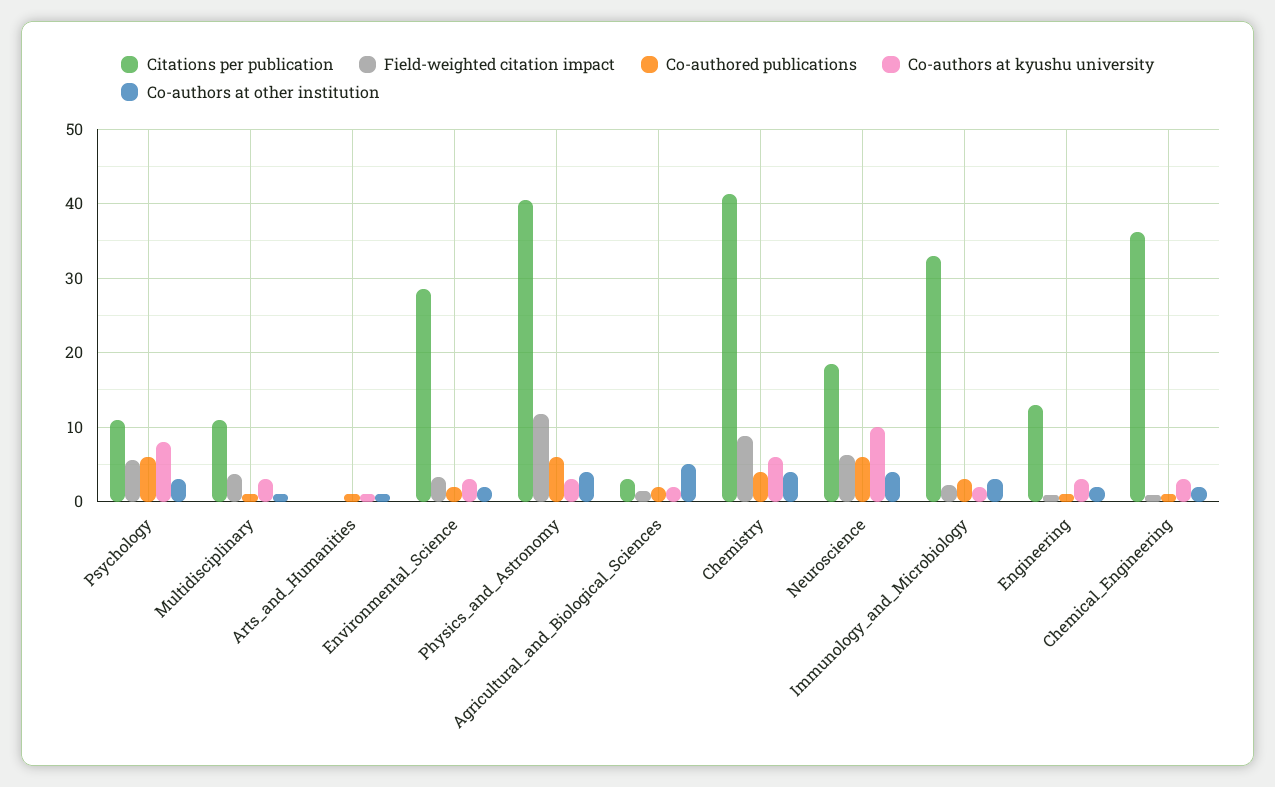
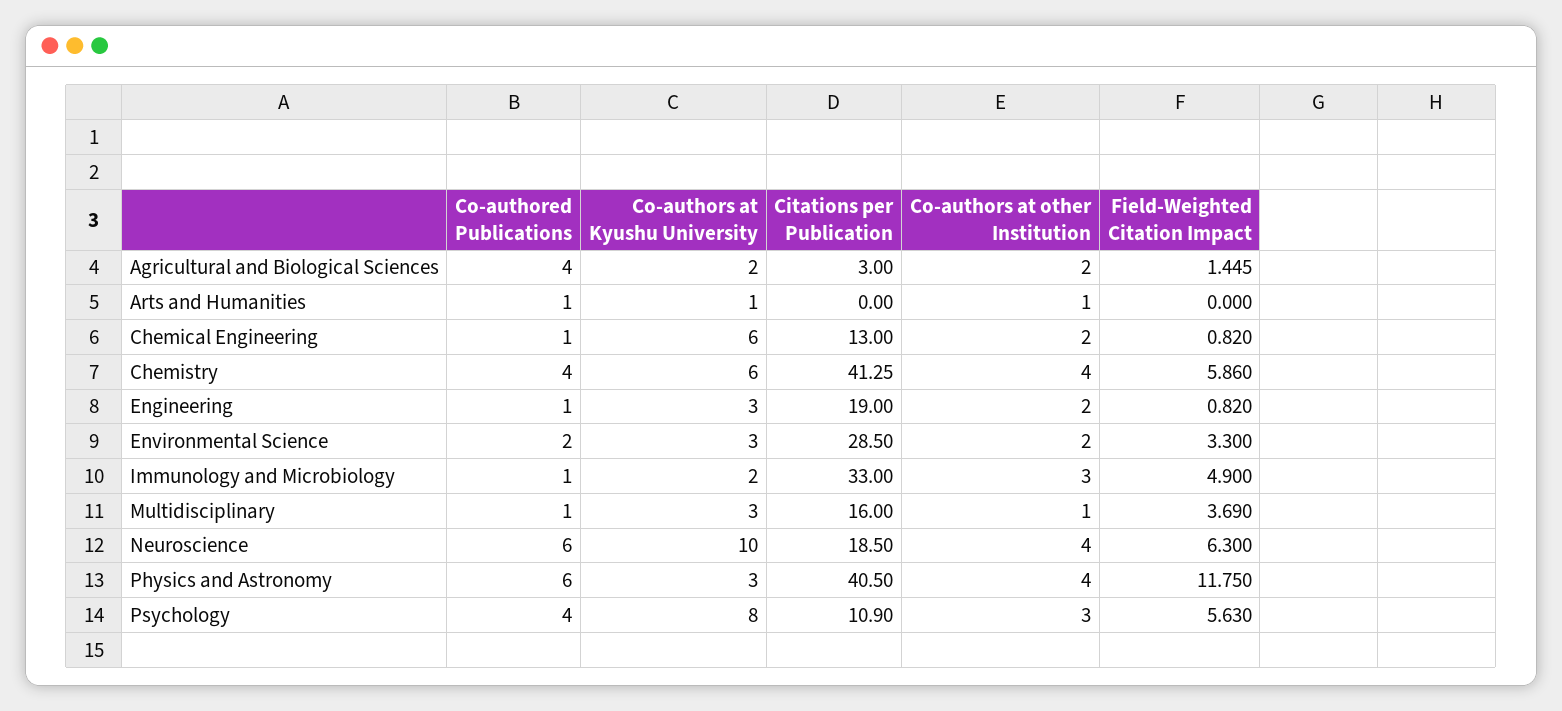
  {
    "Citations per publication": {
      "Psychology": 10.9,
-     "Multidisciplinary": 11,
+     "Multidisciplinary": 16,
      "Arts_and_Humanities": 0,
      "Environmental_Science": 28.5,
      "Physics_and_Astronomy": 40.5,
      "Agricultural_and_Biological_Sciences": 3,
      "Chemistry": 41.25,
      "Neuroscience": 18.5,
      "Immunology_and_Microbiology": 33,
-     "Engineering": 13,
+     "Engineering": 19,
-     "Chemical_Engineering": 36
+     "Chemical_Engineering": 13
    },
    "Field-weighted citation impact": {
      "Psychology": 5.63,
      "Multidisciplinary": 3.69,
      "Arts_and_Humanities": 0,
      "Environmental_Science": 3.3,
      "Physics_and_Astronomy": 11.75,
      "Agricultural_and_Biological_Sciences": 1.445,
-     "Chemistry": 9,
+     "Chemistry": 5.86,
      "Neuroscience": 6.3,
-     "Immunology_and_Microbiology": 2,
+     "Immunology_and_Microbiology": 4.9,
      "Engineering": 0.82,
      "Chemical_Engineering": 0.82
    },
    "Co-authored publications": {
-     "Psychology": 6,
+     "Psychology": 4,
      "Multidisciplinary": 1,
      "Arts_and_Humanities": 1,
      "Environmental_Science": 2,
      "Physics_and_Astronomy": 6,
-     "Agricultural_and_Biological_Sciences": 2,
+     "Agricultural_and_Biological_Sciences": 4,
      "Chemistry": 4,
      "Neuroscience": 6,
-     "Immunology_and_Microbiology": 3,
+     "Immunology_and_Microbiology": 1,
      "Engineering": 1,
      "Chemical_Engineering": 1
    },
    "Co-authors at kyushu university": {
      "Psychology": 8,
      "Multidisciplinary": 3,
      "Arts_and_Humanities": 1,
      "Environmental_Science": 3,
      "Physics_and_Astronomy": 3,
      "Agricultural_and_Biological_Sciences": 2,
      "Chemistry": 6,
      "Neuroscience": 10,
      "Immunology_and_Microbiology": 2,
      "Engineering": 3,
-     "Chemical_Engineering": 3
+     "Chemical_Engineering": 6
    },
    "Co-authors at other institution": {
      "Psychology": 3,
      "Multidisciplinary": 1,
      "Arts_and_Humanities": 1,
      "Environmental_Science": 2,
      "Physics_and_Astronomy": 4,
-     "Agricultural_and_Biological_Sciences": 5,
+     "Agricultural_and_Biological_Sciences": 2,
      "Chemistry": 4,
      "Neuroscience": 4,
      "Immunology_and_Microbiology": 3,
      "Engineering": 2,
      "Chemical_Engineering": 2
    }
  }

